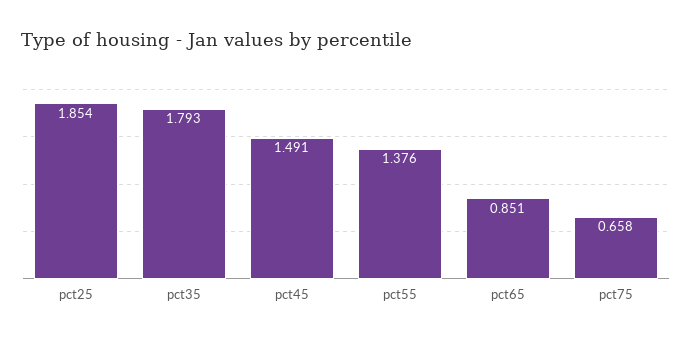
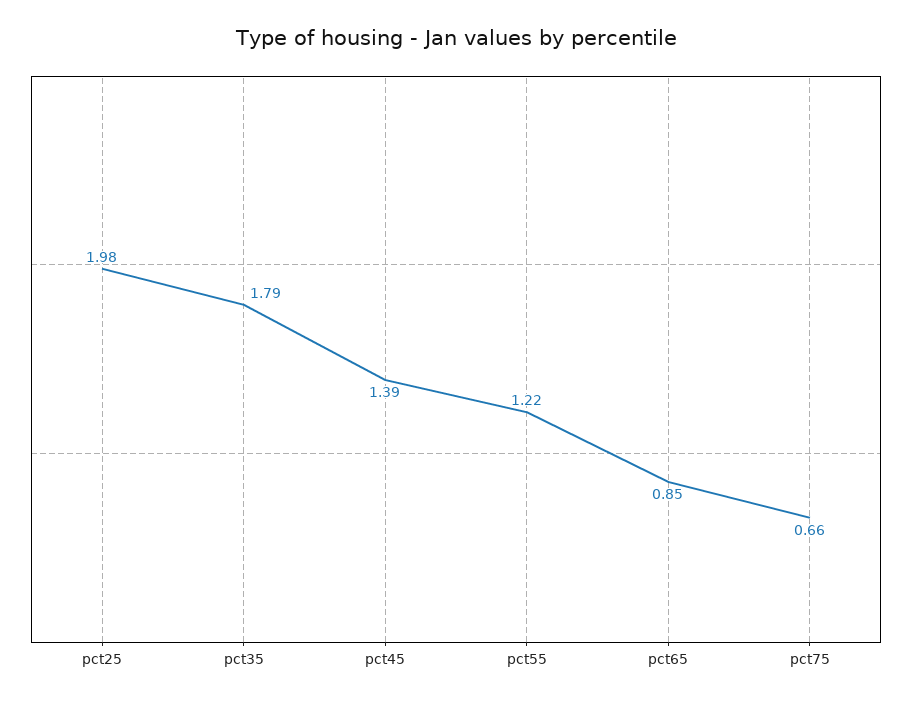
  {
-   "pct25": 1.854,
+   "pct25": 1.98,
    "pct35": 1.793,
-   "pct45": 1.491,
+   "pct45": 1.39,
-   "pct55": 1.376,
+   "pct55": 1.22,
    "pct65": 0.851,
    "pct75": 0.658
  }

